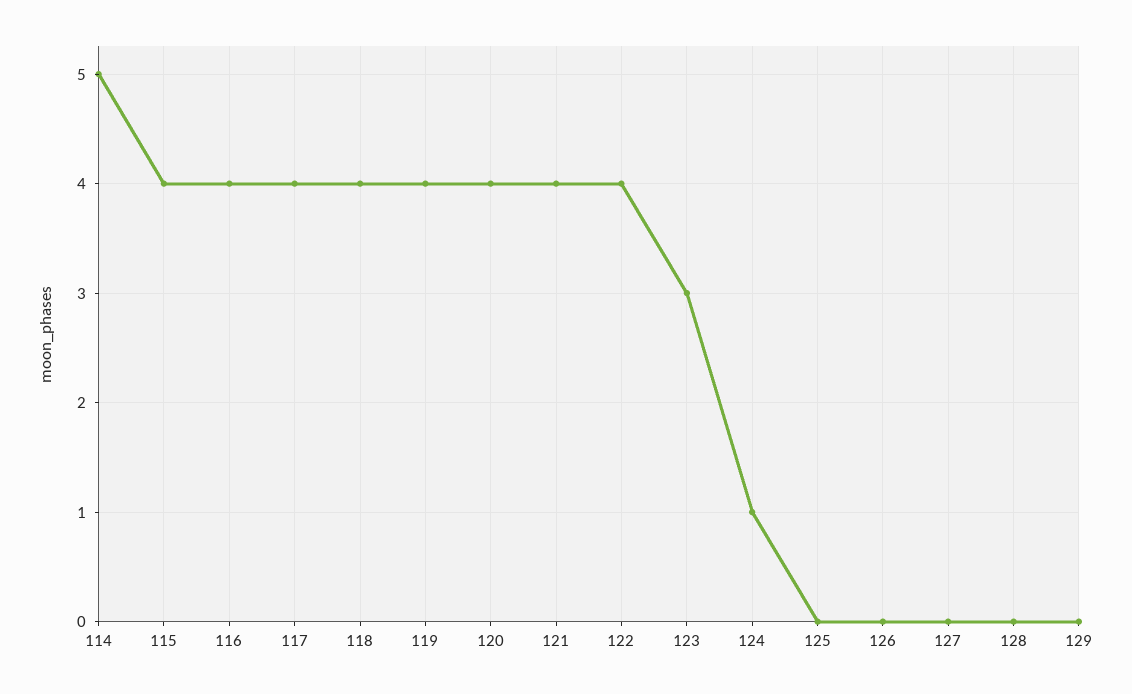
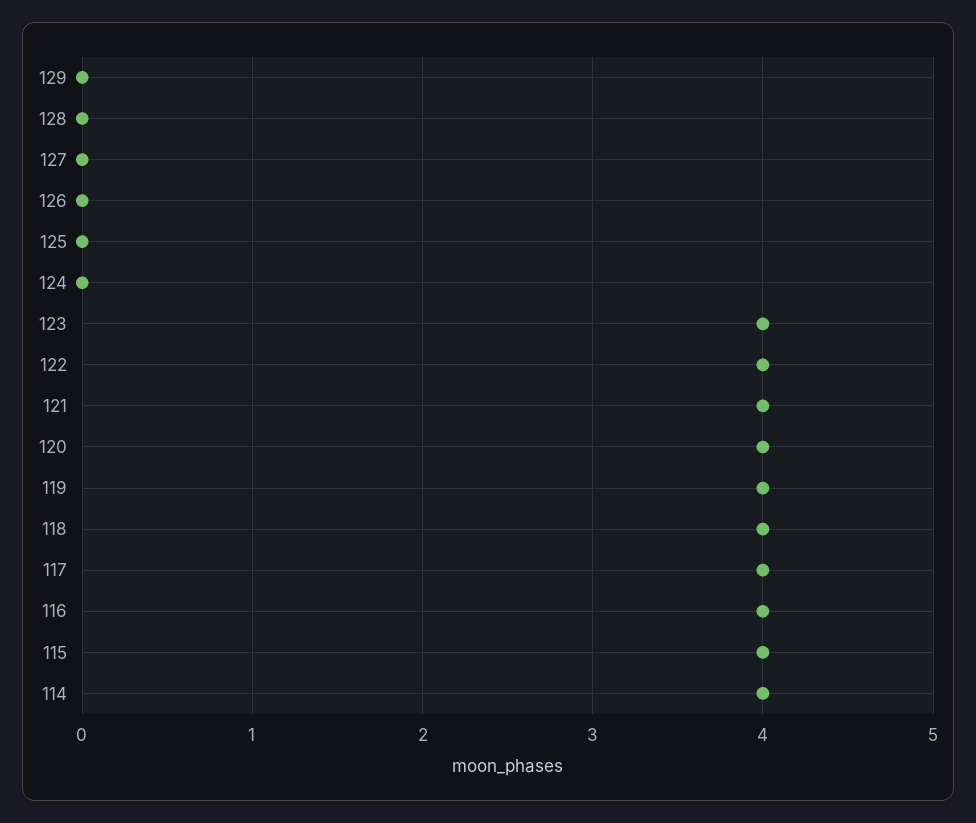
  {
-   "114": 5,
+   "114": 4,
    "115": 4,
    "116": 4,
    "117": 4,
    "118": 4,
    "119": 4,
    "120": 4,
    "121": 4,
    "122": 4,
-   "123": 3,
+   "123": 4,
-   "124": 1,
+   "124": 0,
    "125": 0,
    "126": 0,
    "127": 0,
    "128": 0,
    "129": 0
  }

